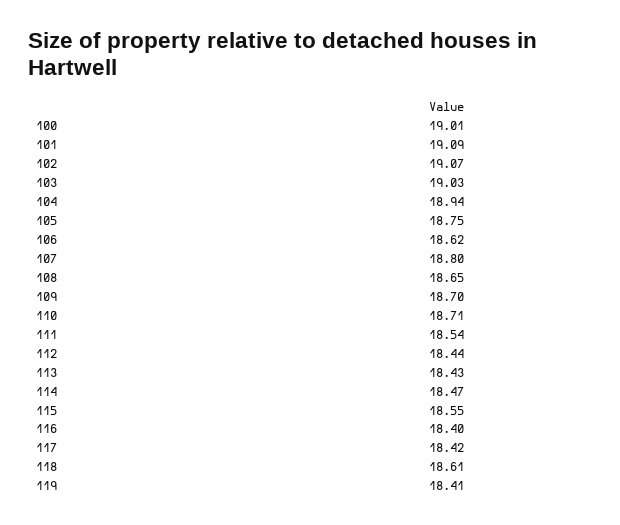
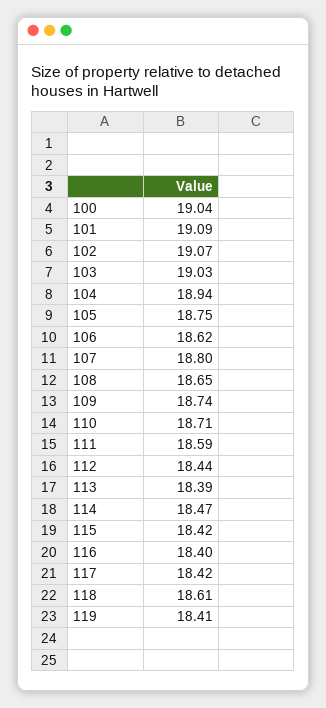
  {
-   "100": 19.01,
+   "100": 19.04,
    "101": 19.09,
    "102": 19.07,
    "103": 19.03,
    "104": 18.94,
    "105": 18.75,
    "106": 18.62,
    "107": 18.8,
    "108": 18.65,
-   "109": 18.7,
+   "109": 18.74,
    "110": 18.71,
-   "111": 18.54,
+   "111": 18.59,
    "112": 18.44,
-   "113": 18.43,
+   "113": 18.39,
    "114": 18.47,
-   "115": 18.55,
+   "115": 18.42,
    "116": 18.4,
    "117": 18.42,
    "118": 18.61,
    "119": 18.41
  }

